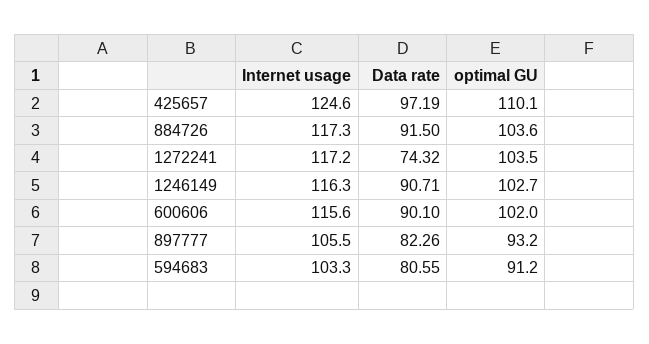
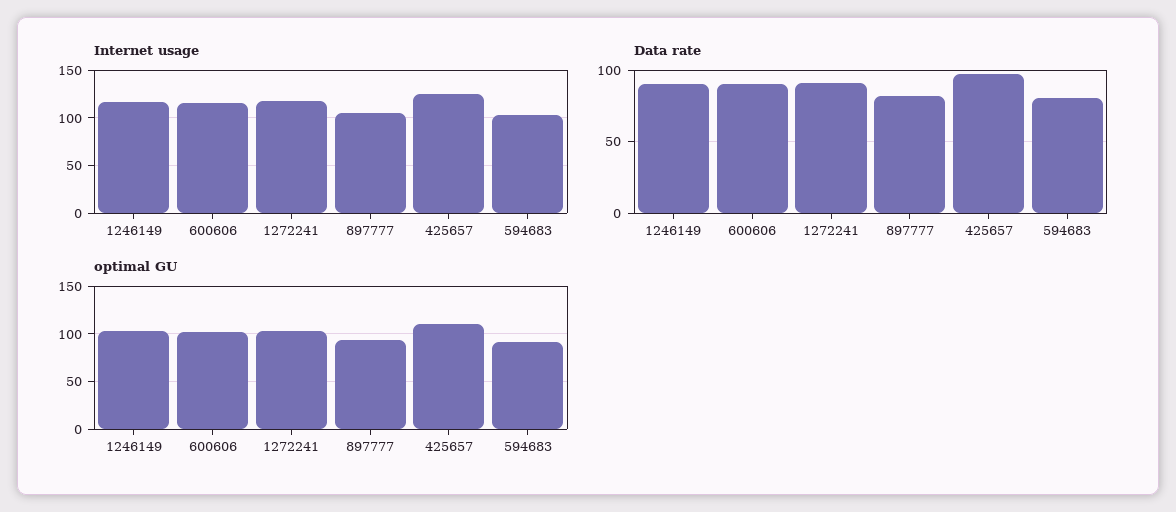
  {
    "Internet usage": {
      "425657": 124.6,
-     "884726": 117.3,
      "1272241": 117.2,
      "1246149": 116.3,
      "600606": 115.6,
      "897777": 105.5,
      "594683": 103.3
    },
    "Data rate": {
      "425657": 97.19,
-     "884726": 91.5,
-     "1272241": 74.32,
+     "1272241": 90,
      "1246149": 90.71,
      "600606": 90.1,
      "897777": 82.26,
      "594683": 80.55
    },
    "optimal GU": {
      "425657": 110.1,
-     "884726": 103.6,
      "1272241": 103.5,
      "1246149": 102.7,
      "600606": 102,
      "897777": 93.2,
      "594683": 91.2
    }
  }

